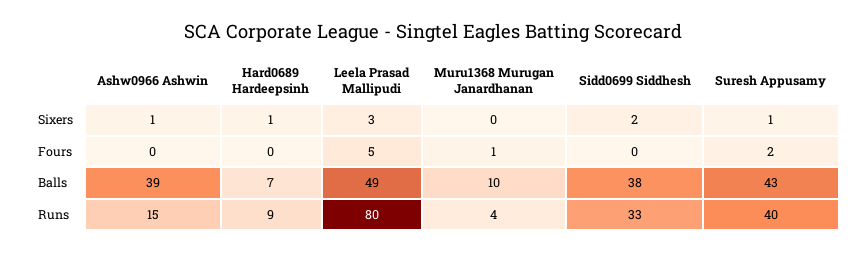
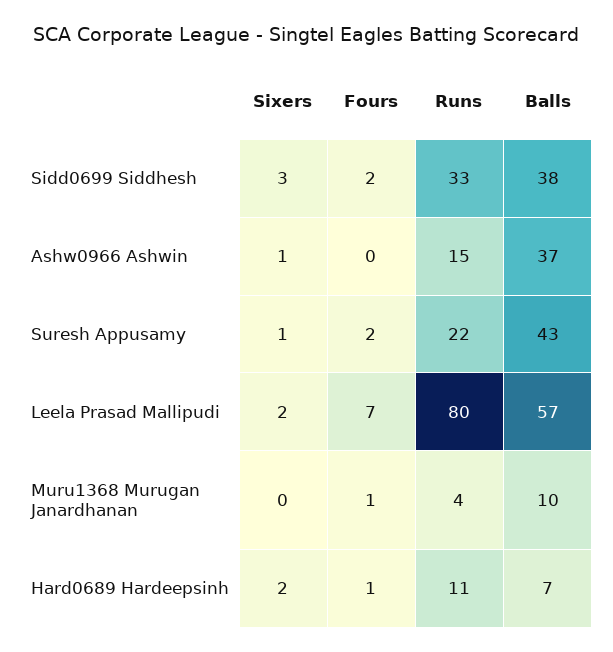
  {
    "Ashw0966 Ashwin": {
      "Sixers": 1,
      "Fours": 0,
-     "Balls": 39,
+     "Balls": 37,
      "Runs": 15
    },
    "Hard0689 Hardeepsinh": {
-     "Sixers": 1,
+     "Sixers": 2,
-     "Fours": 0,
+     "Fours": 1,
      "Balls": 7,
-     "Runs": 9
+     "Runs": 11
    },
    "Leela Prasad Mallipudi": {
-     "Sixers": 3,
+     "Sixers": 2,
-     "Fours": 5,
+     "Fours": 7,
-     "Balls": 49,
+     "Balls": 57,
      "Runs": 80
    },
    "Muru1368 Murugan Janardhanan": {
      "Sixers": 0,
      "Fours": 1,
      "Balls": 10,
      "Runs": 4
    },
    "Sidd0699 Siddhesh": {
-     "Sixers": 2,
+     "Sixers": 3,
-     "Fours": 0,
+     "Fours": 2,
      "Balls": 38,
      "Runs": 33
    },
    "Suresh Appusamy": {
      "Sixers": 1,
      "Fours": 2,
      "Balls": 43,
-     "Runs": 40
+     "Runs": 22
    }
  }

